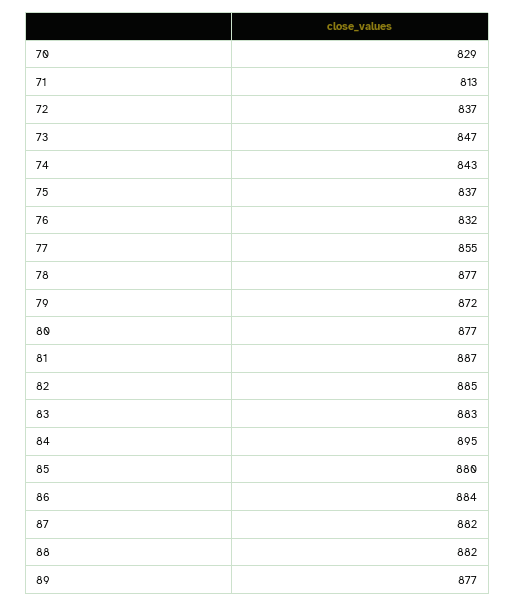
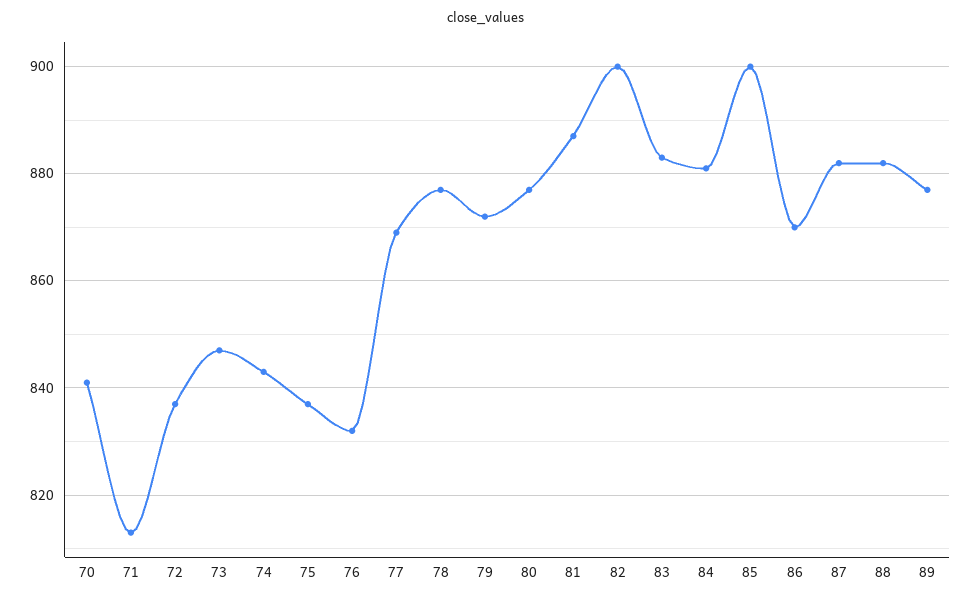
  {
-   "70": 829,
+   "70": 840,
    "71": 813,
    "72": 837,
    "73": 847,
    "74": 843,
    "75": 837,
    "76": 832,
-   "77": 855,
+   "77": 870,
    "78": 877,
    "79": 872,
    "80": 877,
    "81": 887,
-   "82": 885,
+   "82": 900,
    "83": 883,
-   "84": 895,
+   "84": 880,
-   "85": 880,
+   "85": 900,
-   "86": 884,
+   "86": 870,
    "87": 882,
    "88": 882,
    "89": 877
  }

